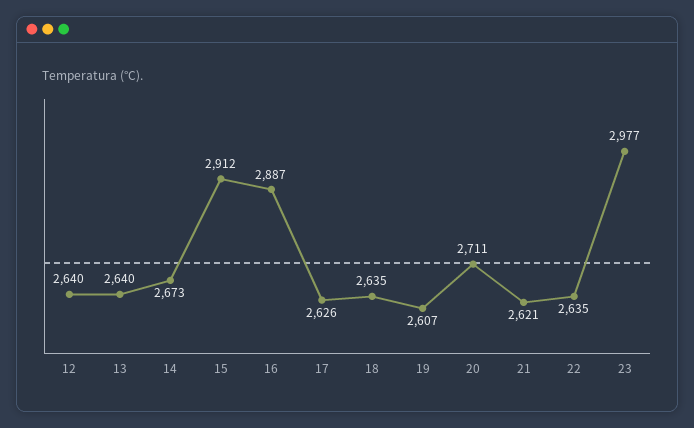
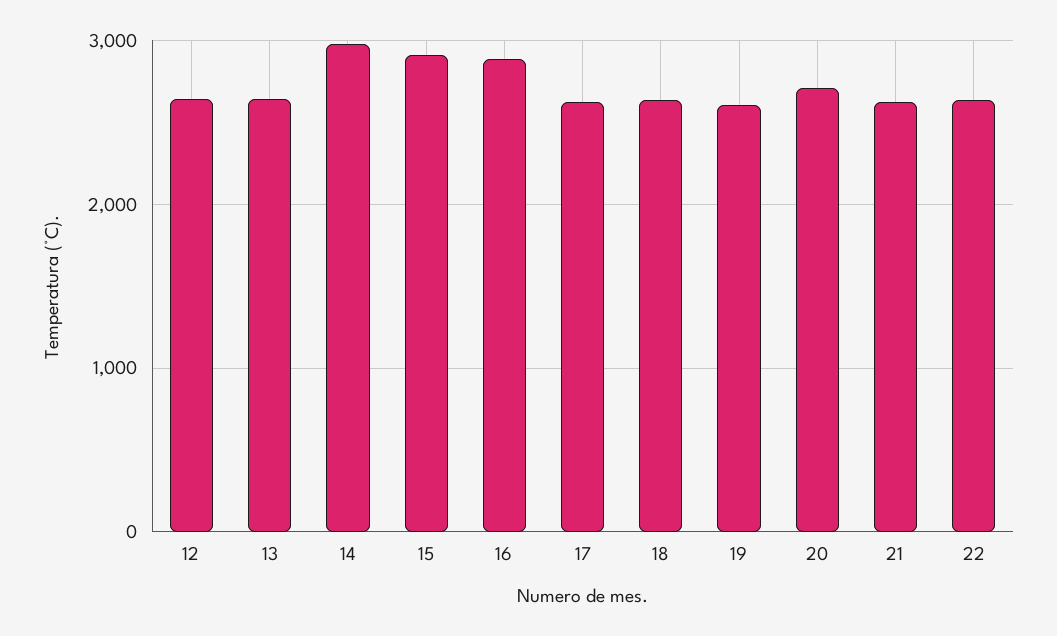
  {
    "12": 2640,
    "13": 2640,
-   "14": 2673,
+   "14": 3000,
    "15": 2912,
    "16": 2887,
    "17": 2626,
    "18": 2635,
    "19": 2607,
    "20": 2711,
    "21": 2621,
-   "22": 2635,
+   "22": 2635
-   "23": 2977
  }

